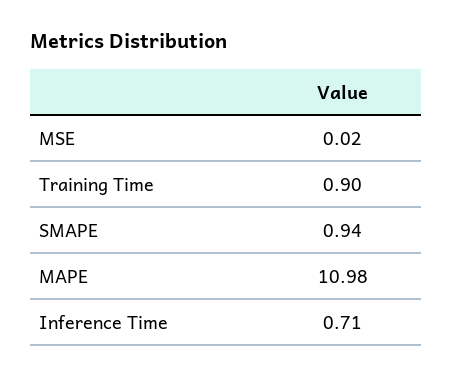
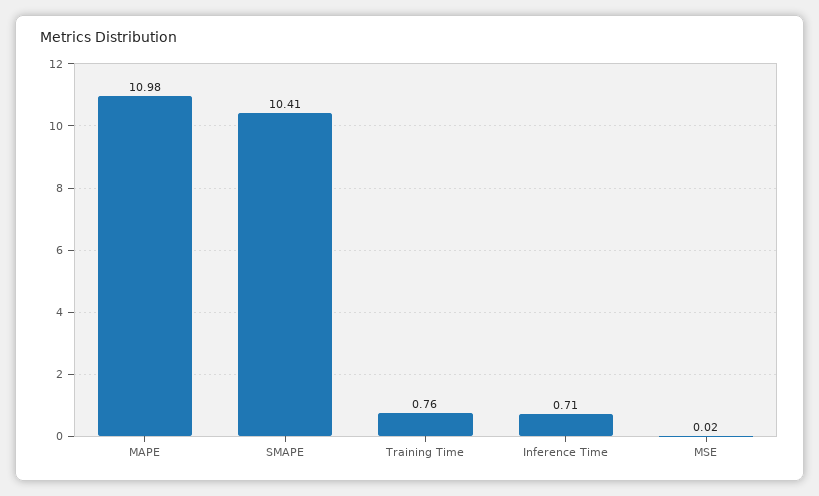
  {
    "MSE": 0.02,
-   "Training Time": 0.9,
+   "Training Time": 0.76,
-   "SMAPE": 0.94,
+   "SMAPE": 10.41,
    "MAPE": 10.98,
    "Inference Time": 0.71
  }

